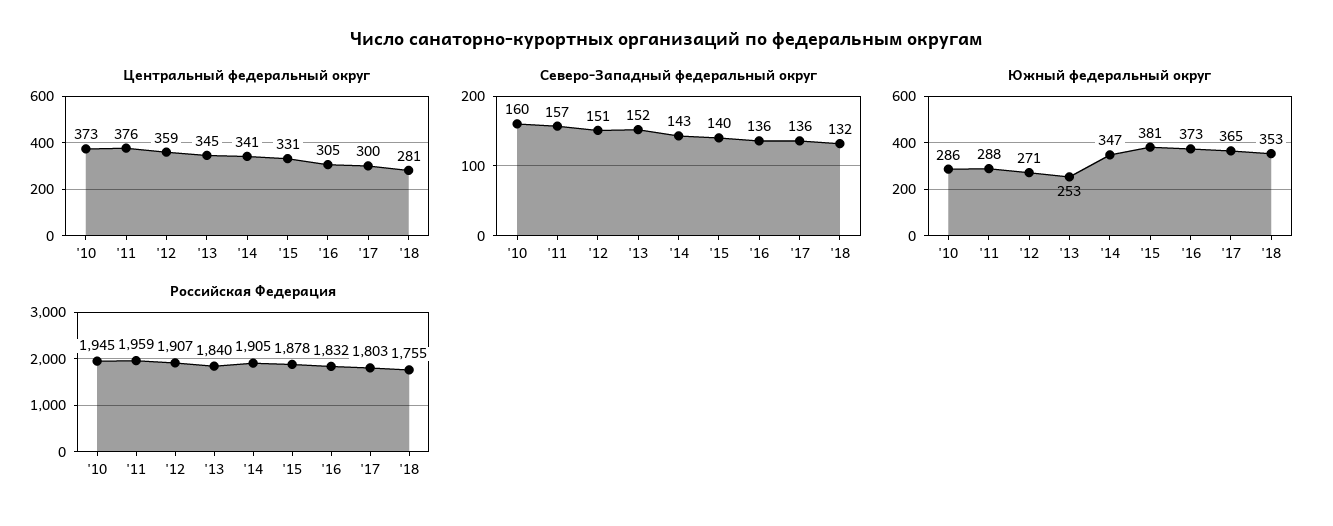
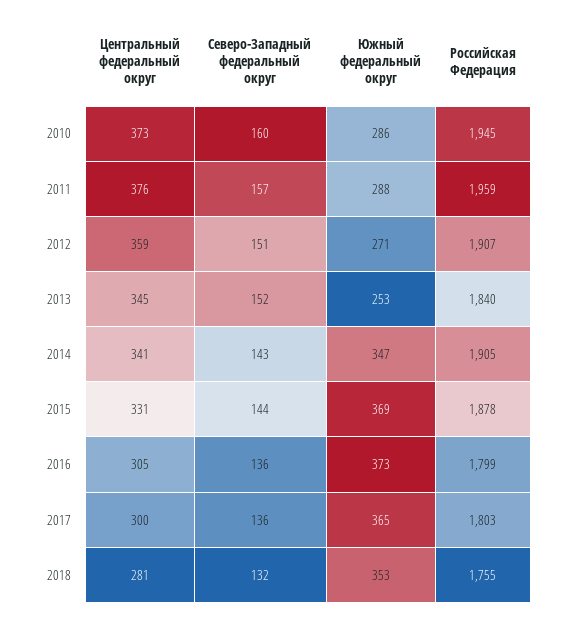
  {
    "Центральный федеральный округ": {
      "'10": 373,
      "'11": 376,
      "'12": 359,
      "'13": 345,
      "'14": 341,
      "'15": 331,
      "'16": 305,
      "'17": 300,
      "'18": 281
    },
    "Северо-Западный федеральный округ": {
      "'10": 160,
      "'11": 157,
      "'12": 151,
      "'13": 152,
      "'14": 143,
-     "'15": 140,
+     "'15": 144,
      "'16": 136,
      "'17": 136,
      "'18": 132
    },
    "Южный федеральный округ": {
      "'10": 286,
      "'11": 288,
      "'12": 271,
      "'13": 253,
      "'14": 347,
-     "'15": 381,
+     "'15": 369,
      "'16": 373,
      "'17": 365,
      "'18": 353
    },
    "Российская Федерация": {
      "'10": 1945,
      "'11": 1959,
      "'12": 1907,
      "'13": 1840,
      "'14": 1905,
      "'15": 1878,
-     "'16": 1832,
+     "'16": 1799,
      "'17": 1803,
      "'18": 1755
    }
  }

